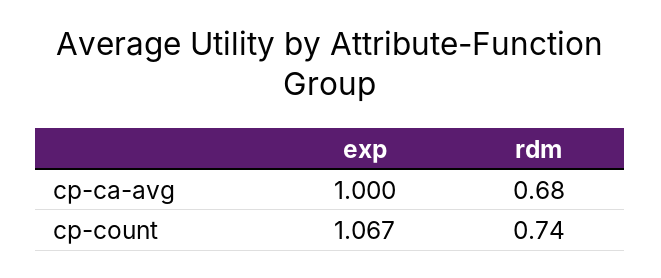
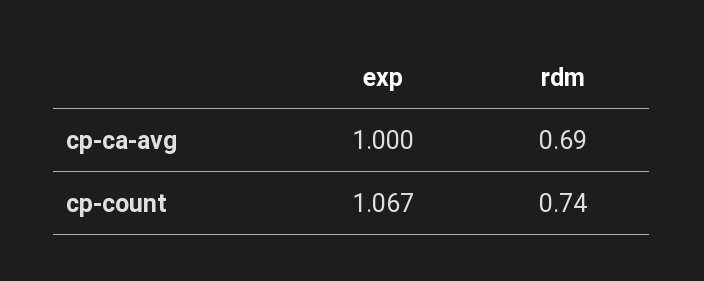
  {
    "exp": {
      "cp-ca-avg": 1,
      "cp-count": 1.067
    },
    "rdm": {
-     "cp-ca-avg": 0.68,
+     "cp-ca-avg": 0.69,
      "cp-count": 0.74
    }
  }

